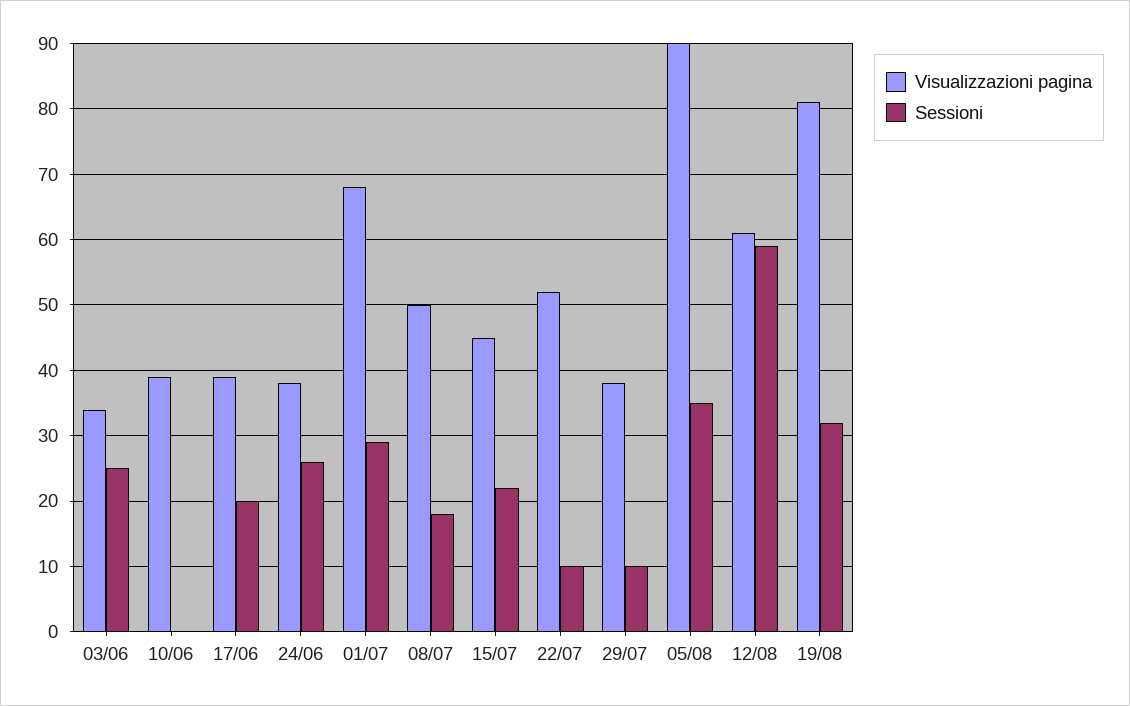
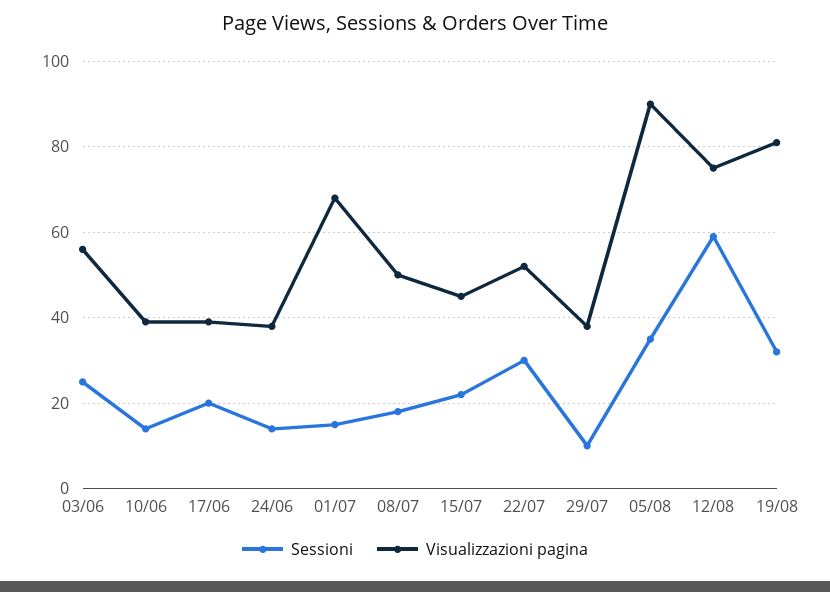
  {
    "Visualizzazioni pagina": {
-     "03/06": 34,
+     "03/06": 55,
      "10/06": 39,
      "17/06": 39,
      "24/06": 38,
      "01/07": 68,
      "08/07": 50,
      "15/07": 45,
      "22/07": 52,
      "29/07": 38,
      "05/08": 90,
-     "12/08": 61,
+     "12/08": 75,
      "19/08": 81
    },
    "Sessioni": {
      "03/06": 25,
-     "10/06": 0,
+     "10/06": 15,
      "17/06": 20,
-     "24/06": 26,
+     "24/06": 15,
-     "01/07": 29,
+     "01/07": 15,
      "08/07": 18,
      "15/07": 22,
-     "22/07": 10,
+     "22/07": 30,
      "29/07": 10,
      "05/08": 35,
      "12/08": 59,
      "19/08": 32
    }
  }

